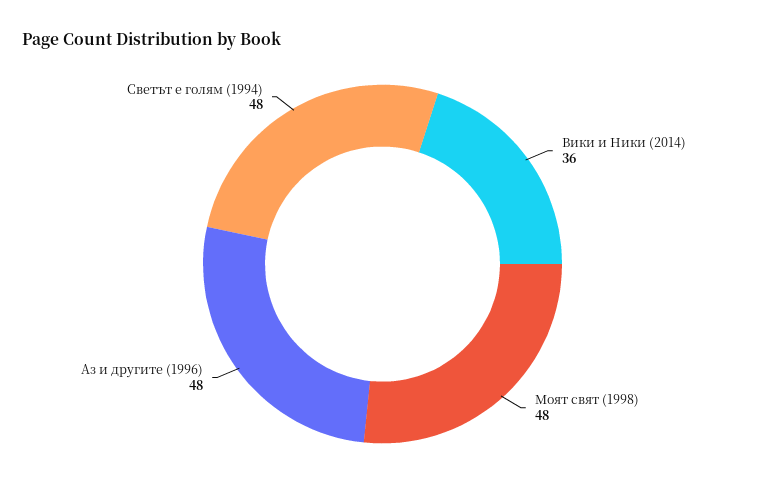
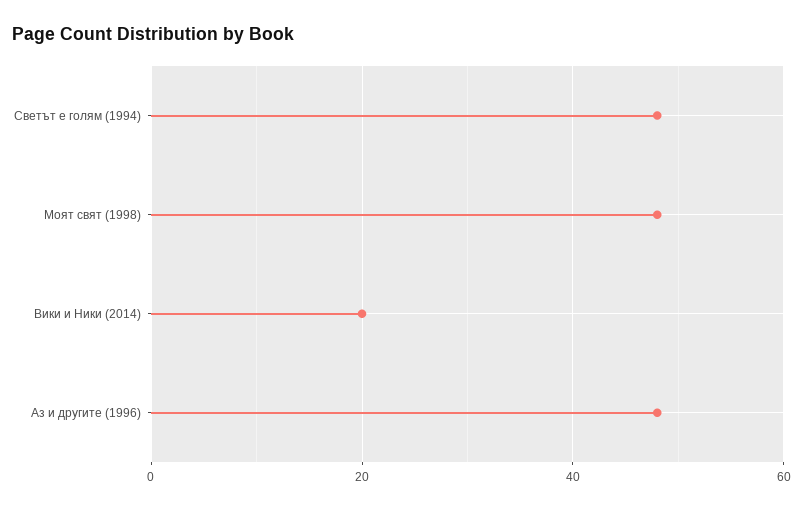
  {
-   "Вики и Ники (2014)": 36,
+   "Вики и Ники (2014)": 20,
    "Моят свят (1998)": 48,
    "Аз и другите (1996)": 48,
    "Светът е голям (1994)": 48
  }

